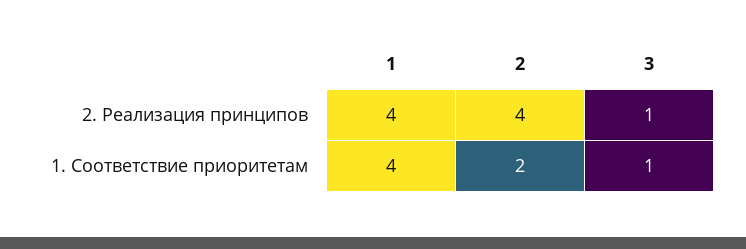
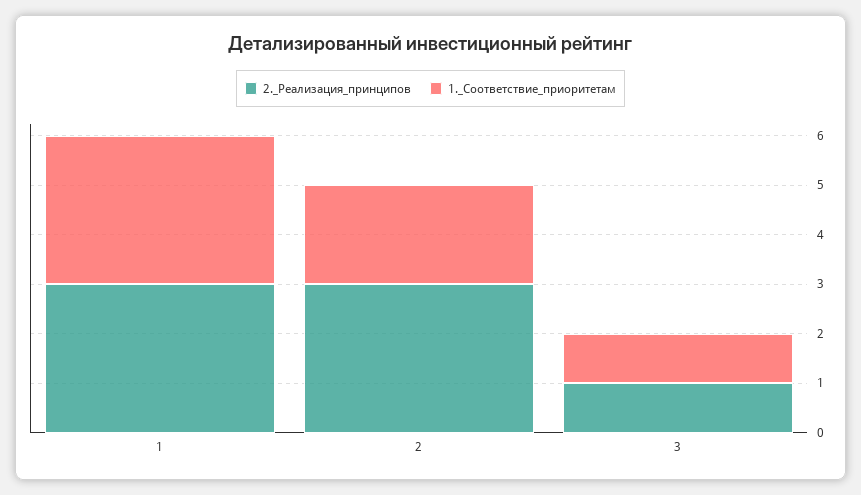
  {
    "2. Реализация принципов": {
-     "1": 4,
+     "1": 3,
-     "2": 4,
+     "2": 3,
      "3": 1
    },
    "1. Соответствие приоритетам": {
-     "1": 4,
+     "1": 3,
      "2": 2,
      "3": 1
    }
  }

